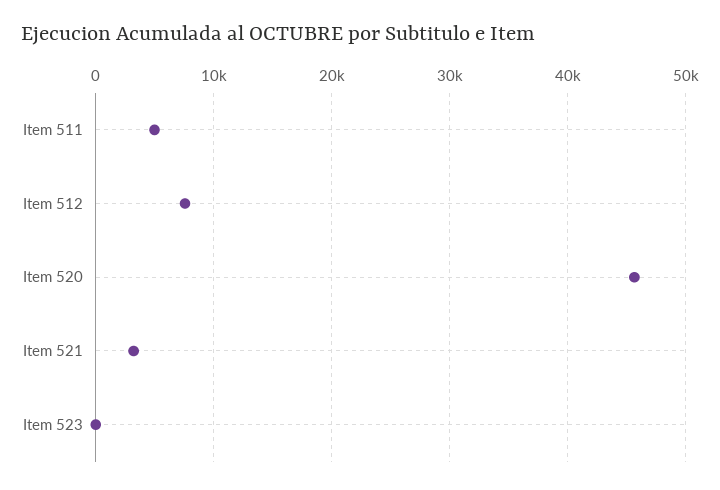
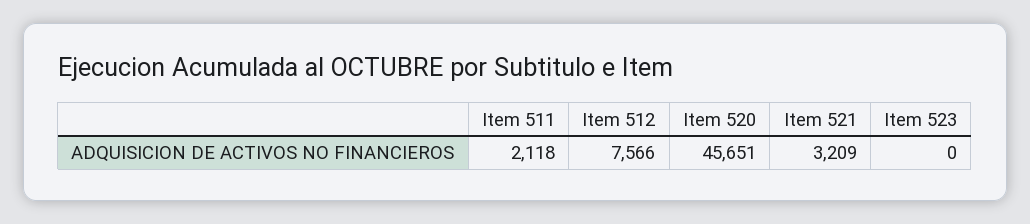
  {
-   "Item 511": 5000,
+   "Item 511": 2118,
    "Item 512": 7566,
    "Item 520": 45651,
    "Item 521": 3209,
    "Item 523": 0
  }

